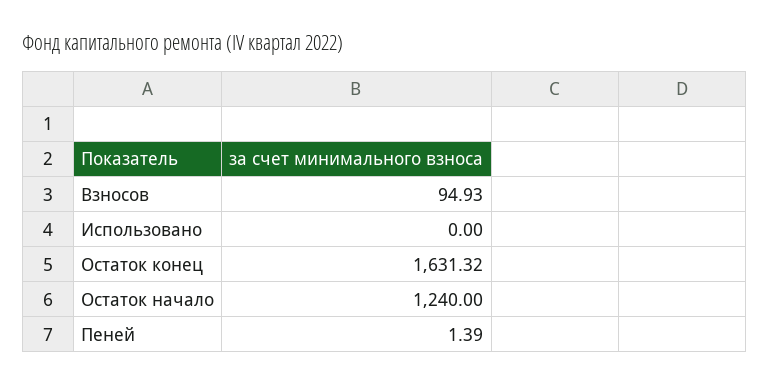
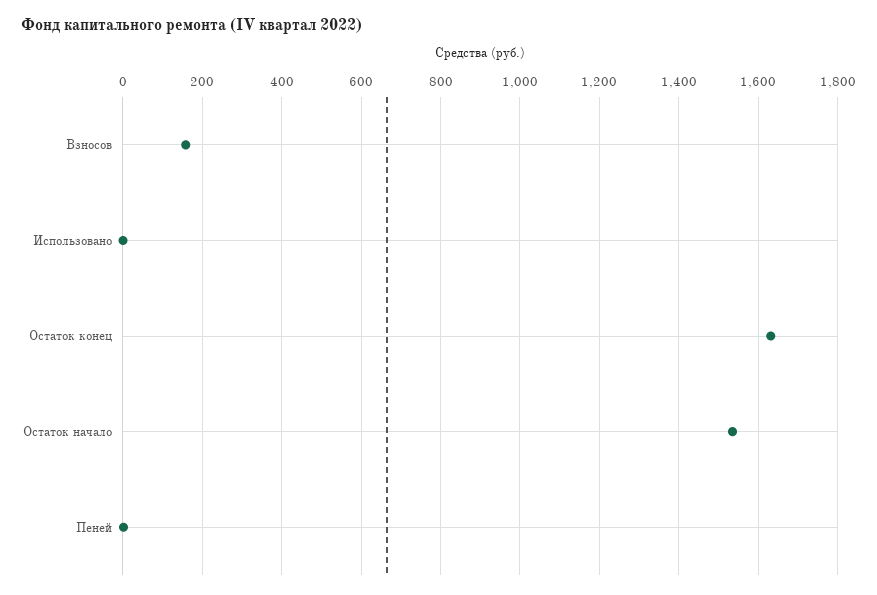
  {
-   "Взносов": 94.93,
+   "Взносов": 160,
    "Использовано": 0,
    "Остаток конец": 1631.32,
-   "Остаток начало": 1240,
+   "Остаток начало": 1540,
    "Пеней": 1.39
  }

